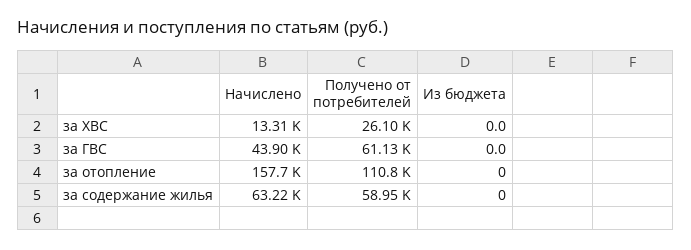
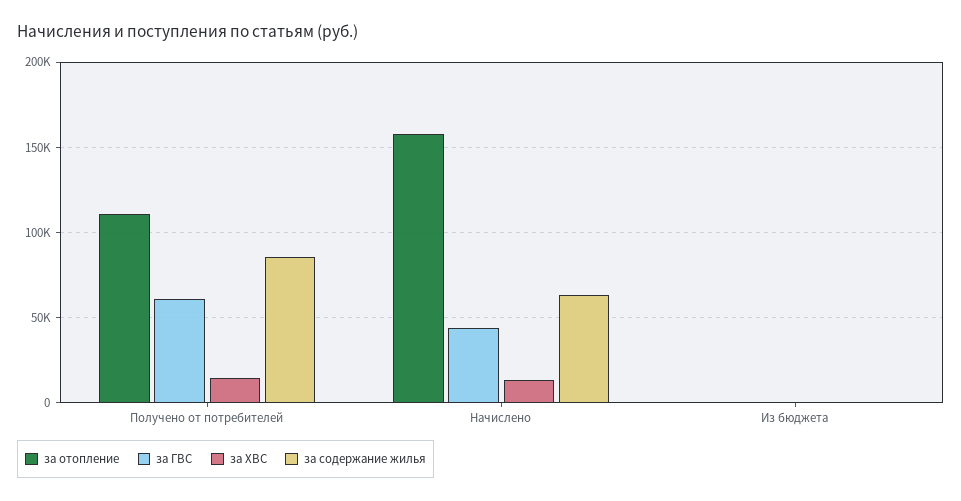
  {
    "за ХВС": {
      "Начислено": 13310,
-     "Получено от потребителей": 26100,
+     "Получено от потребителей": 15000,
      "Из бюджета": 0
    },
    "за ГВС": {
      "Начислено": 43900,
      "Получено от потребителей": 61130,
      "Из бюджета": 0
    },
    "за отопление": {
      "Начислено": 157700,
      "Получено от потребителей": 110800,
      "Из бюджета": 0
    },
    "за содержание жилья": {
      "Начислено": 63220,
-     "Получено от потребителей": 58950,
+     "Получено от потребителей": 85000,
      "Из бюджета": 0
    }
  }

